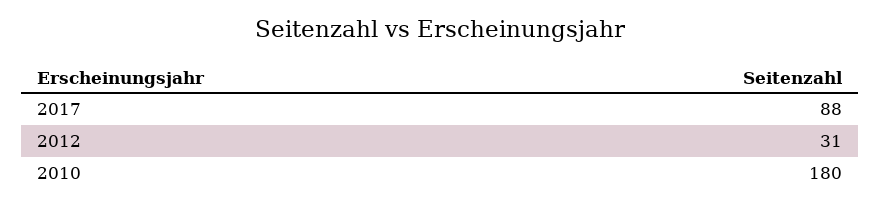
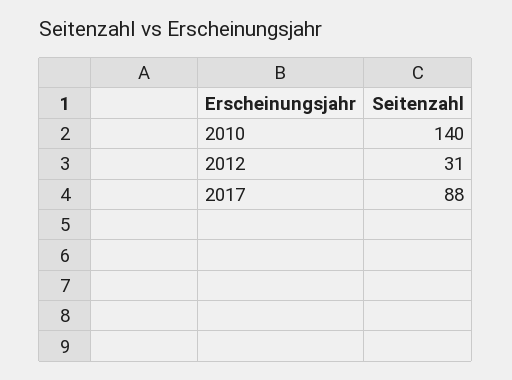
  {
    "2017": 88,
    "2012": 31,
-   "2010": 180
+   "2010": 140
  }

